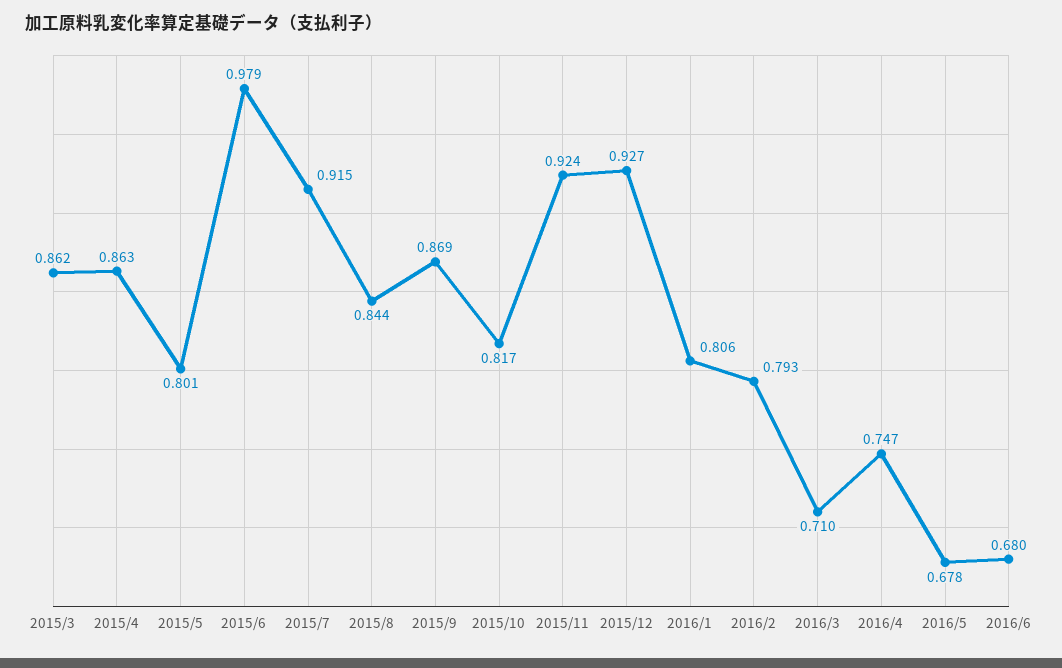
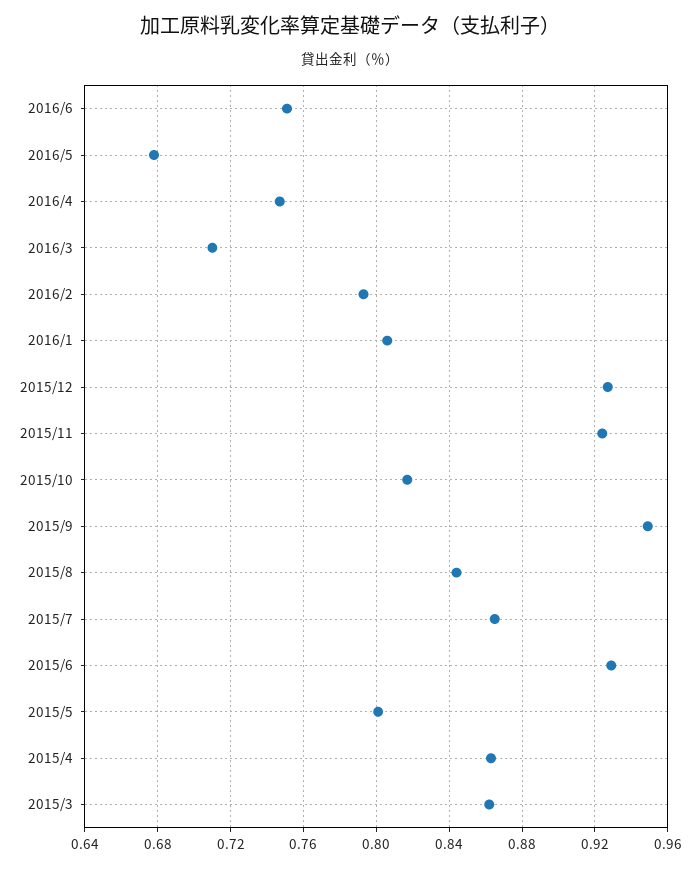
  {
    "2015/3": 0.862,
    "2015/4": 0.863,
    "2015/5": 0.801,
-   "2015/6": 0.979,
+   "2015/6": 0.93,
-   "2015/7": 0.915,
+   "2015/7": 0.865,
    "2015/8": 0.844,
-   "2015/9": 0.869,
+   "2015/9": 0.95,
    "2015/10": 0.817,
    "2015/11": 0.924,
    "2015/12": 0.927,
    "2016/1": 0.806,
    "2016/2": 0.793,
    "2016/3": 0.71,
    "2016/4": 0.747,
    "2016/5": 0.678,
-   "2016/6": 0.68
+   "2016/6": 0.75
  }

